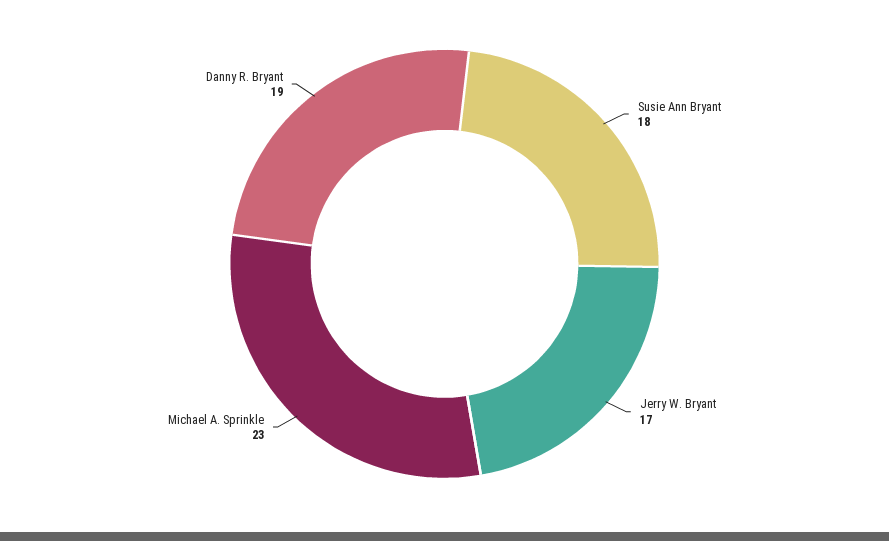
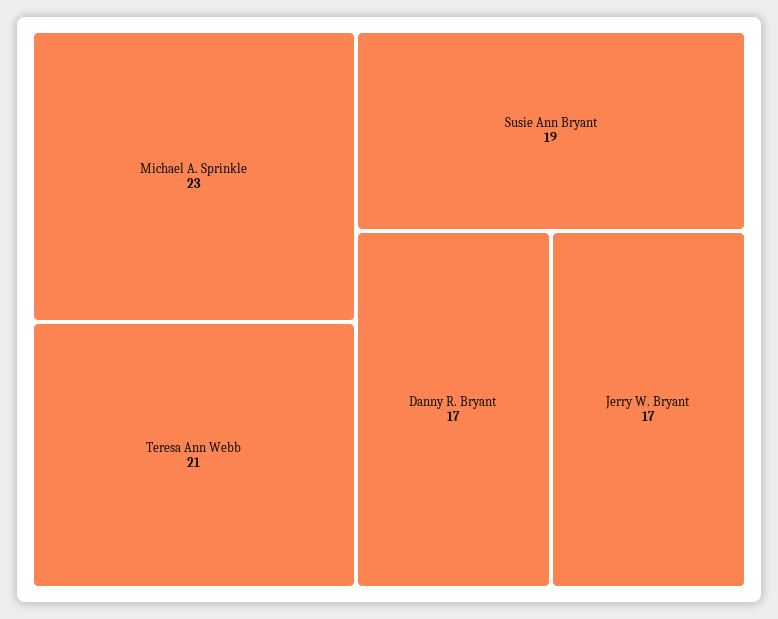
  {
-   "Susie Ann Bryant": 18,
+   "Susie Ann Bryant": 19,
    "Jerry W. Bryant": 17,
    "Michael A. Sprinkle": 23,
-   "Danny R. Bryant": 19
+   "Danny R. Bryant": 17,
+   "Teresa Ann Webb": 21
  }

